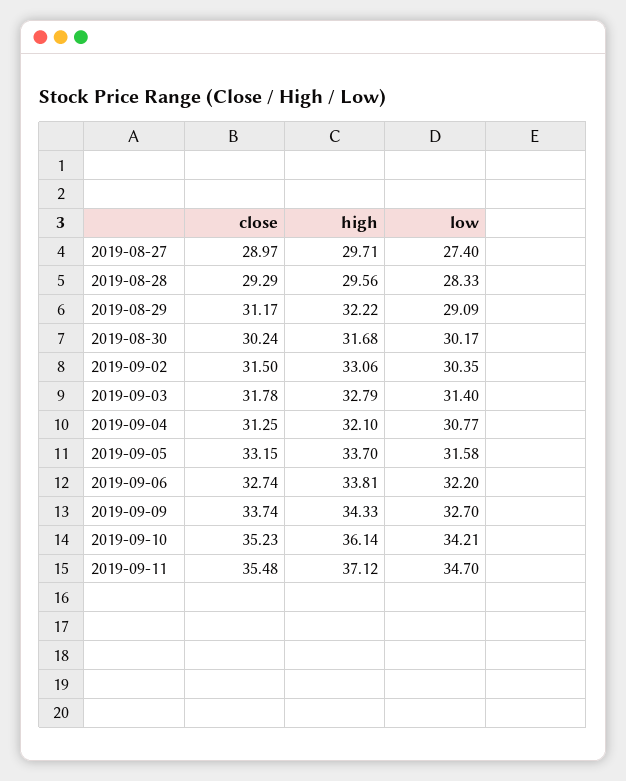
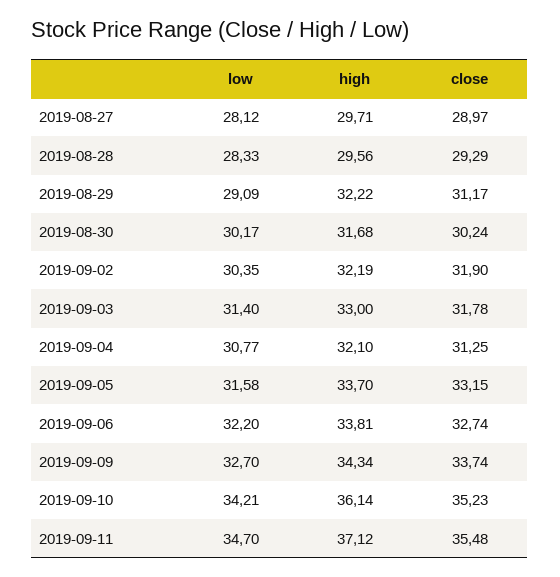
  {
    "close": {
      "2019-08-27": 28.97,
      "2019-08-28": 29.29,
      "2019-08-29": 31.17,
      "2019-08-30": 30.24,
-     "2019-09-02": 31.5,
+     "2019-09-02": 31.9,
      "2019-09-03": 31.78,
      "2019-09-04": 31.25,
      "2019-09-05": 33.15,
      "2019-09-06": 32.74,
      "2019-09-09": 33.74,
      "2019-09-10": 35.23,
      "2019-09-11": 35.48
    },
    "high": {
      "2019-08-27": 29.71,
      "2019-08-28": 29.56,
      "2019-08-29": 32.22,
      "2019-08-30": 31.68,
-     "2019-09-02": 33.06,
+     "2019-09-02": 32.19,
-     "2019-09-03": 32.79,
+     "2019-09-03": 33,
      "2019-09-04": 32.1,
      "2019-09-05": 33.7,
      "2019-09-06": 33.81,
-     "2019-09-09": 34.33,
+     "2019-09-09": 34.34,
      "2019-09-10": 36.14,
      "2019-09-11": 37.12
    },
    "low": {
-     "2019-08-27": 27.4,
+     "2019-08-27": 28.12,
      "2019-08-28": 28.33,
      "2019-08-29": 29.09,
      "2019-08-30": 30.17,
      "2019-09-02": 30.35,
      "2019-09-03": 31.4,
      "2019-09-04": 30.77,
      "2019-09-05": 31.58,
      "2019-09-06": 32.2,
      "2019-09-09": 32.7,
      "2019-09-10": 34.21,
      "2019-09-11": 34.7
    }
  }

